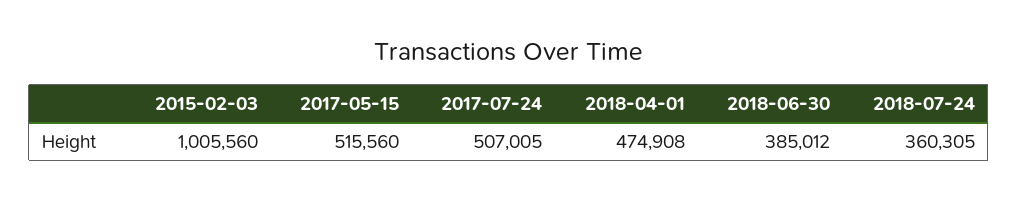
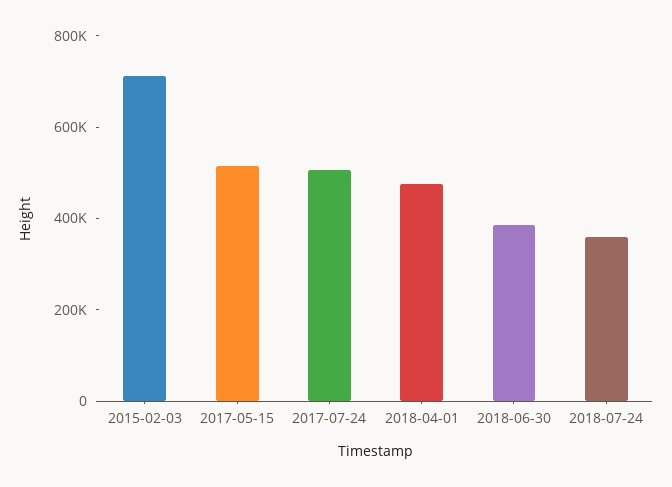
  {
-   "2015-02-03": 1005560,
+   "2015-02-03": 700000,
    "2017-05-15": 515560,
    "2017-07-24": 507005,
    "2018-04-01": 474908,
    "2018-06-30": 385012,
    "2018-07-24": 360305
  }

